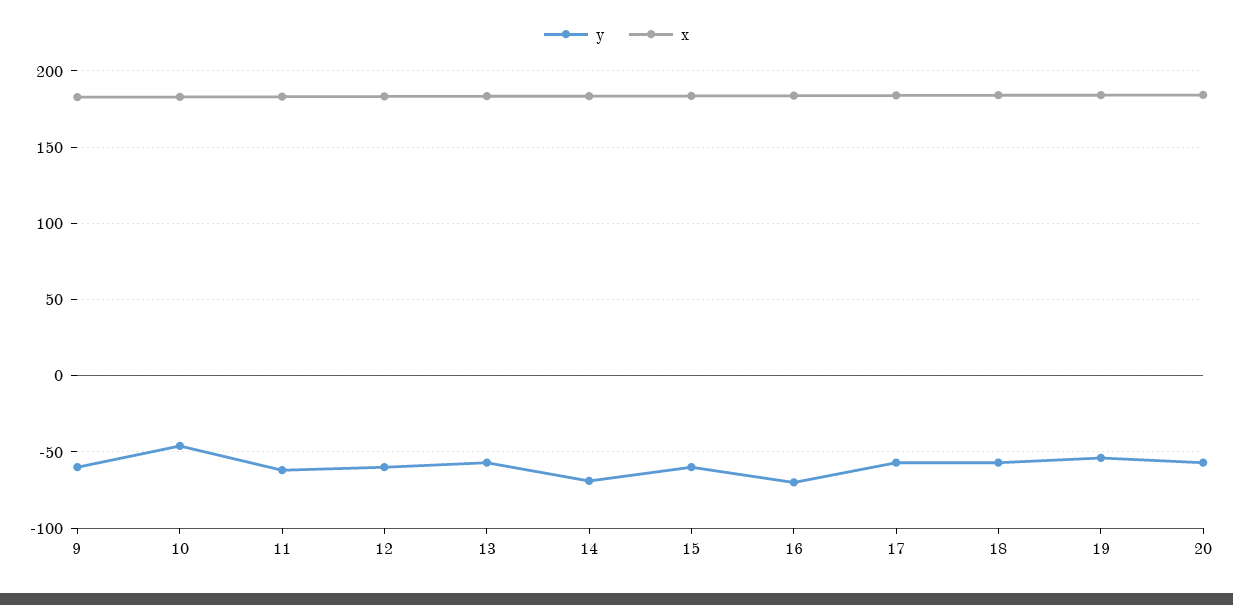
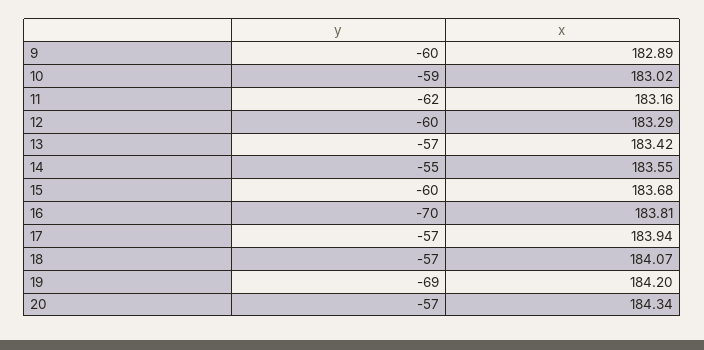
  {
    "y": {
      "9": -60,
-     "10": -45,
+     "10": -59,
      "11": -62,
      "12": -60,
      "13": -57,
-     "14": -70,
+     "14": -55,
      "15": -60,
      "16": -70,
      "17": -57,
      "18": -57,
-     "19": -55,
+     "19": -69,
      "20": -57
    },
    "x": {
      "9": 182.89,
      "10": 183.02,
      "11": 183.16,
      "12": 183.29,
      "13": 183.42,
      "14": 183.55,
      "15": 183.68,
      "16": 183.81,
      "17": 183.94,
      "18": 184.07,
      "19": 184.2,
      "20": 184.34
    }
  }

